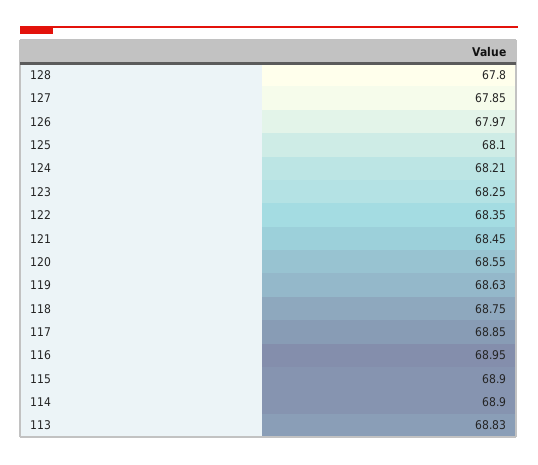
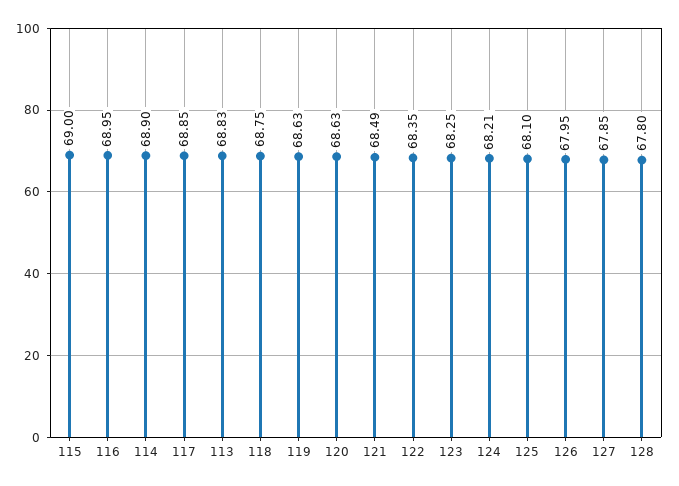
  {
    "128": 67.8,
    "127": 67.85,
-   "126": 67.97,
+   "126": 67.95,
    "125": 68.1,
    "124": 68.21,
    "123": 68.25,
    "122": 68.35,
-   "121": 68.45,
+   "121": 68.49,
-   "120": 68.55,
+   "120": 68.63,
    "119": 68.63,
    "118": 68.75,
    "117": 68.85,
    "116": 68.95,
-   "115": 68.9,
+   "115": 69,
    "114": 68.9,
    "113": 68.83
  }

